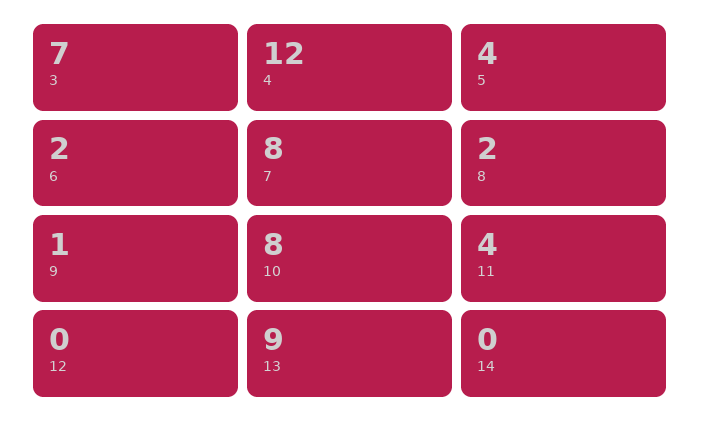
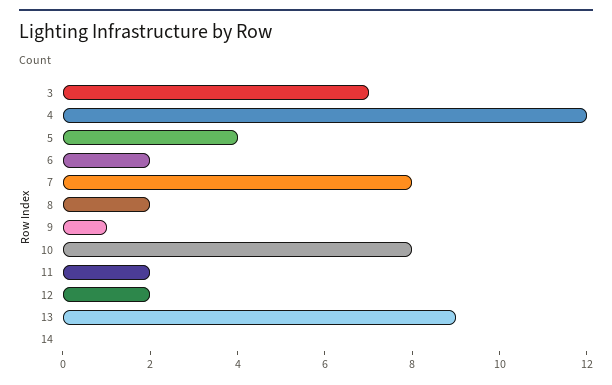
  {
    "3": 7,
    "4": 12,
    "5": 4,
    "6": 2,
    "7": 8,
    "8": 2,
    "9": 1,
    "10": 8,
-   "11": 4,
+   "11": 2,
-   "12": 0,
+   "12": 2,
    "13": 9,
    "14": 0
  }

